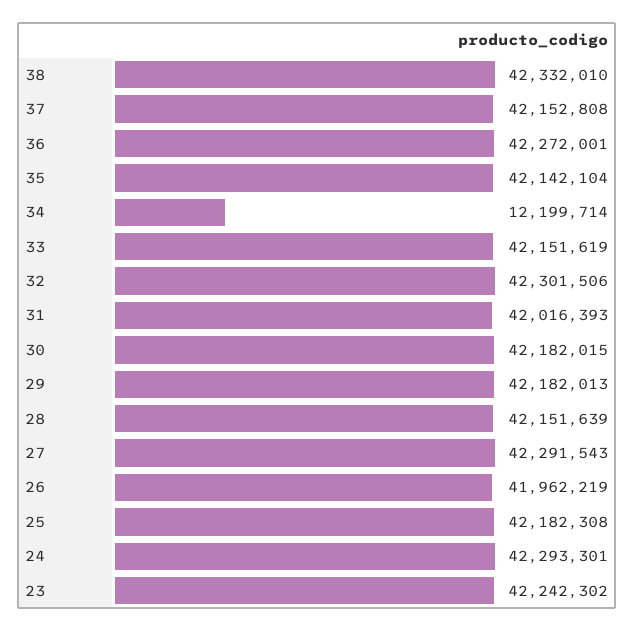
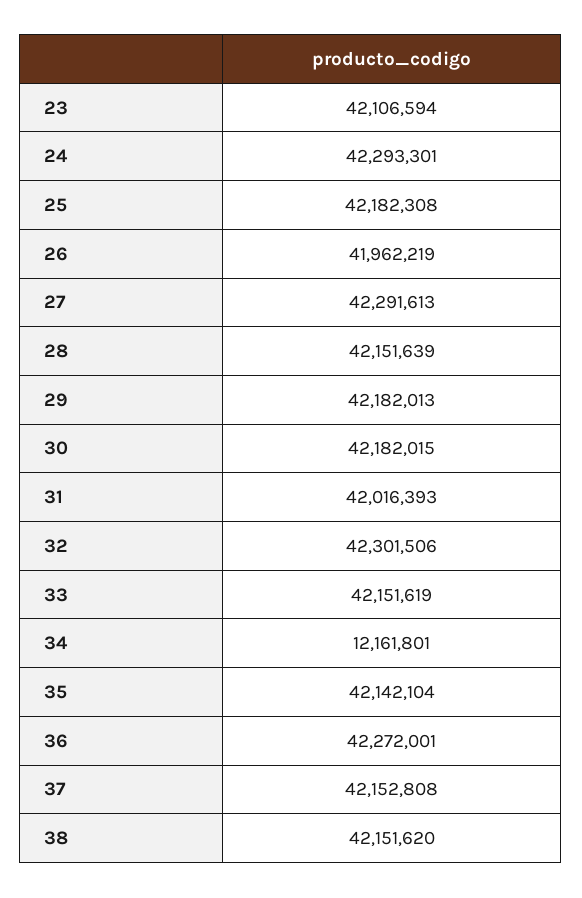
  {
-   "38": 42332010,
+   "38": 42151620,
    "37": 42152808,
    "36": 42272001,
    "35": 42142104,
-   "34": 12199714,
+   "34": 12161801,
    "33": 42151619,
    "32": 42301506,
    "31": 42016393,
    "30": 42182015,
    "29": 42182013,
    "28": 42151639,
-   "27": 42291543,
+   "27": 42291613,
    "26": 41962219,
    "25": 42182308,
    "24": 42293301,
-   "23": 42242302
+   "23": 42106594
  }

